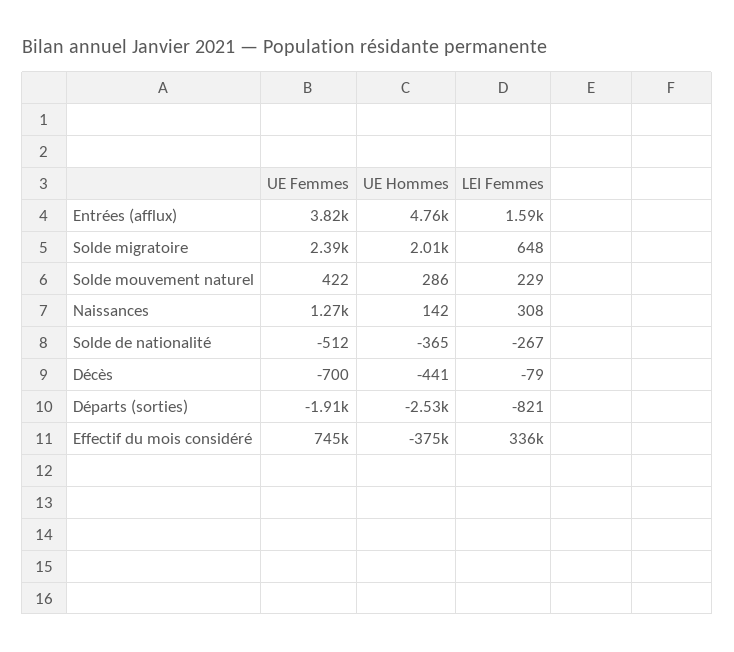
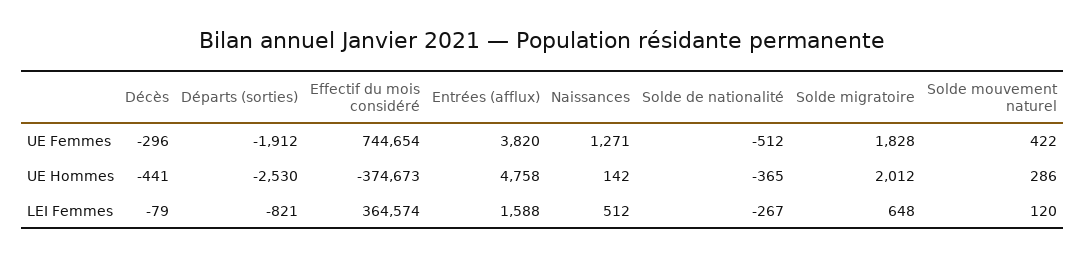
  {
    "UE Femmes": {
      "Entrées (afflux)": 3820,
-     "Solde migratoire": 2390,
+     "Solde migratoire": 1828,
      "Solde mouvement naturel": 422,
      "Naissances": 1271,
      "Solde de nationalité": -512,
-     "Décès": -700,
+     "Décès": -296,
      "Départs (sorties)": -1912,
      "Effectif du mois considéré": 744654
    },
    "UE Hommes": {
      "Entrées (afflux)": 4758,
      "Solde migratoire": 2012,
      "Solde mouvement naturel": 286,
      "Naissances": 142,
      "Solde de nationalité": -365,
      "Décès": -441,
      "Départs (sorties)": -2530,
      "Effectif du mois considéré": -374673
    },
    "LEI Femmes": {
      "Entrées (afflux)": 1588,
      "Solde migratoire": 648,
-     "Solde mouvement naturel": 229,
+     "Solde mouvement naturel": 120,
-     "Naissances": 308,
+     "Naissances": 512,
      "Solde de nationalité": -267,
      "Décès": -79,
      "Départs (sorties)": -821,
-     "Effectif du mois considéré": 336000
+     "Effectif du mois considéré": 364574
    }
  }

